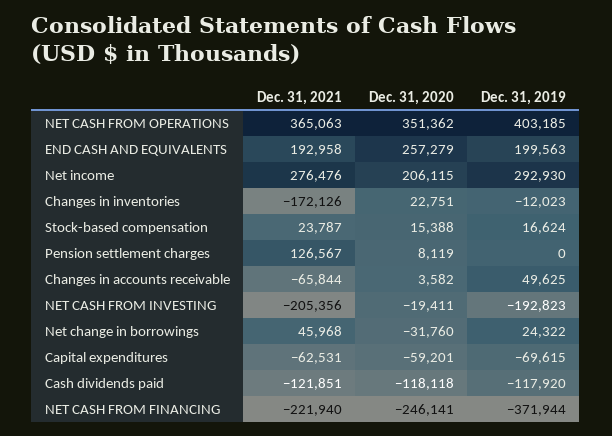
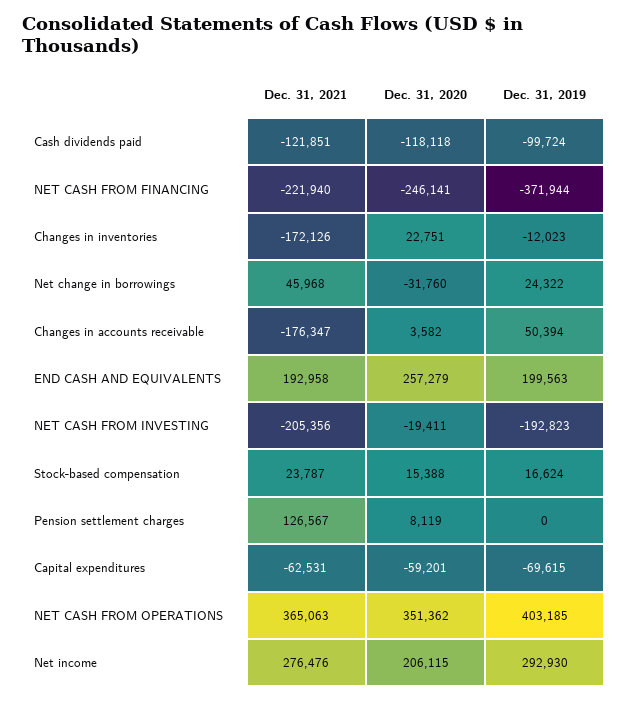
  {
    "Dec. 31, 2021": {
      "NET CASH FROM OPERATIONS": 365063,
      "END CASH AND EQUIVALENTS": 192958,
      "Net income": 276476,
      "Changes in inventories": -172126,
      "Stock-based compensation": 23787,
      "Pension settlement charges": 126567,
-     "Changes in accounts receivable": -65844,
+     "Changes in accounts receivable": -176347,
      "NET CASH FROM INVESTING": -205356,
      "Net change in borrowings": 45968,
      "Capital expenditures": -62531,
      "Cash dividends paid": -121851,
      "NET CASH FROM FINANCING": -221940
    },
    "Dec. 31, 2020": {
      "NET CASH FROM OPERATIONS": 351362,
      "END CASH AND EQUIVALENTS": 257279,
      "Net income": 206115,
      "Changes in inventories": 22751,
      "Stock-based compensation": 15388,
      "Pension settlement charges": 8119,
      "Changes in accounts receivable": 3582,
      "NET CASH FROM INVESTING": -19411,
      "Net change in borrowings": -31760,
      "Capital expenditures": -59201,
      "Cash dividends paid": -118118,
      "NET CASH FROM FINANCING": -246141
    },
    "Dec. 31, 2019": {
      "NET CASH FROM OPERATIONS": 403185,
      "END CASH AND EQUIVALENTS": 199563,
      "Net income": 292930,
      "Changes in inventories": -12023,
      "Stock-based compensation": 16624,
      "Pension settlement charges": 0,
-     "Changes in accounts receivable": 49625,
+     "Changes in accounts receivable": 50394,
      "NET CASH FROM INVESTING": -192823,
      "Net change in borrowings": 24322,
      "Capital expenditures": -69615,
-     "Cash dividends paid": -117920,
+     "Cash dividends paid": -99724,
      "NET CASH FROM FINANCING": -371944
    }
  }

